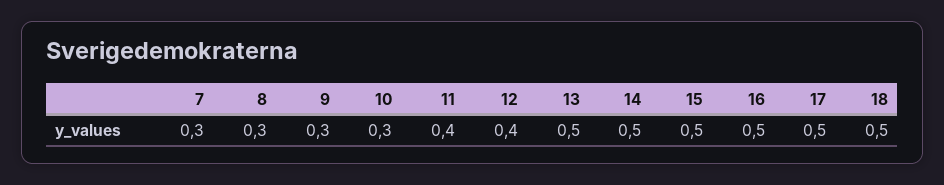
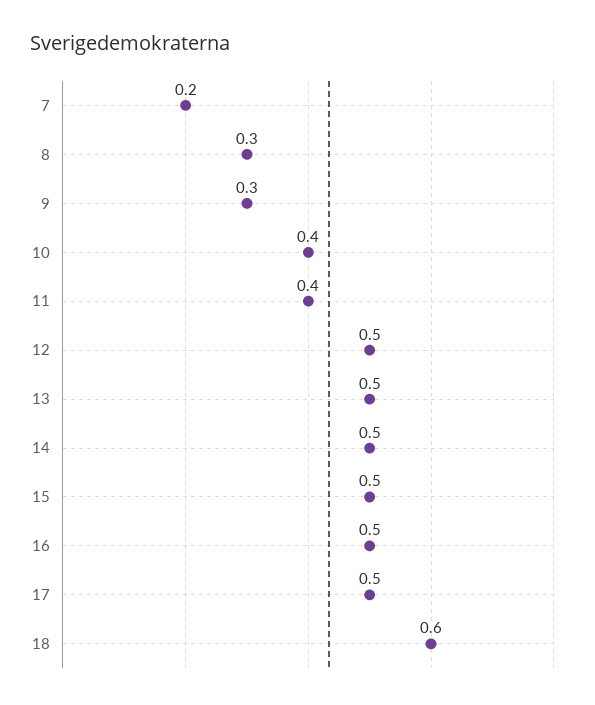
  {
-   "7": 0.3,
+   "7": 0.2,
    "8": 0.3,
    "9": 0.3,
-   "10": 0.3,
+   "10": 0.4,
    "11": 0.4,
-   "12": 0.4,
+   "12": 0.5,
    "13": 0.5,
    "14": 0.5,
    "15": 0.5,
    "16": 0.5,
    "17": 0.5,
-   "18": 0.5
+   "18": 0.6
  }

